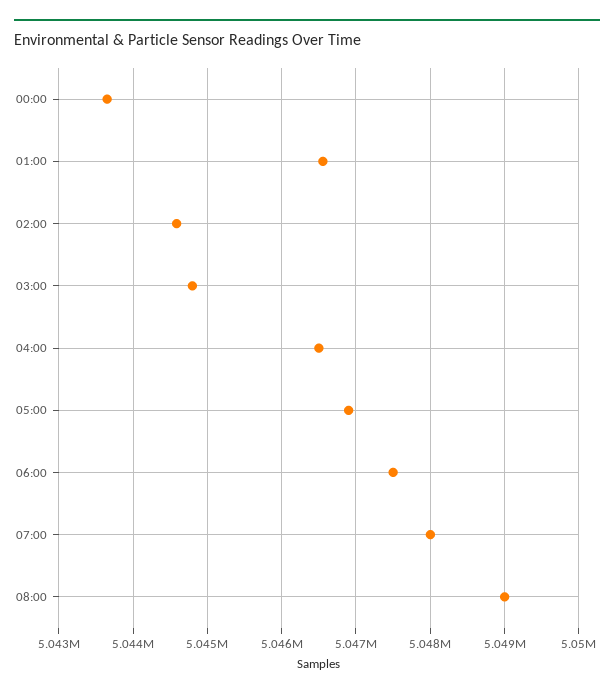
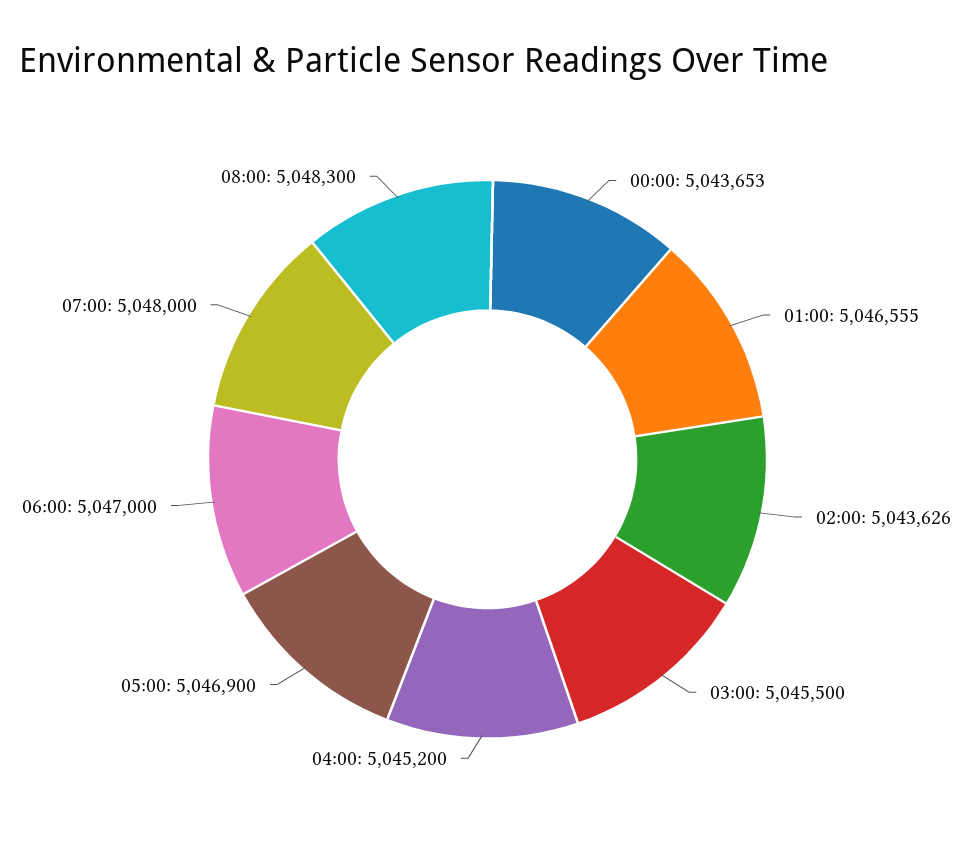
  {
    "00:00": 5043653,
    "01:00": 5046555,
-   "02:00": 5044600,
+   "02:00": 5043626,
-   "03:00": 5044800,
+   "03:00": 5045500,
-   "04:00": 5046500,
+   "04:00": 5045200,
    "05:00": 5046900,
-   "06:00": 5047500,
+   "06:00": 5047000,
    "07:00": 5048000,
-   "08:00": 5049000
+   "08:00": 5048300
  }

